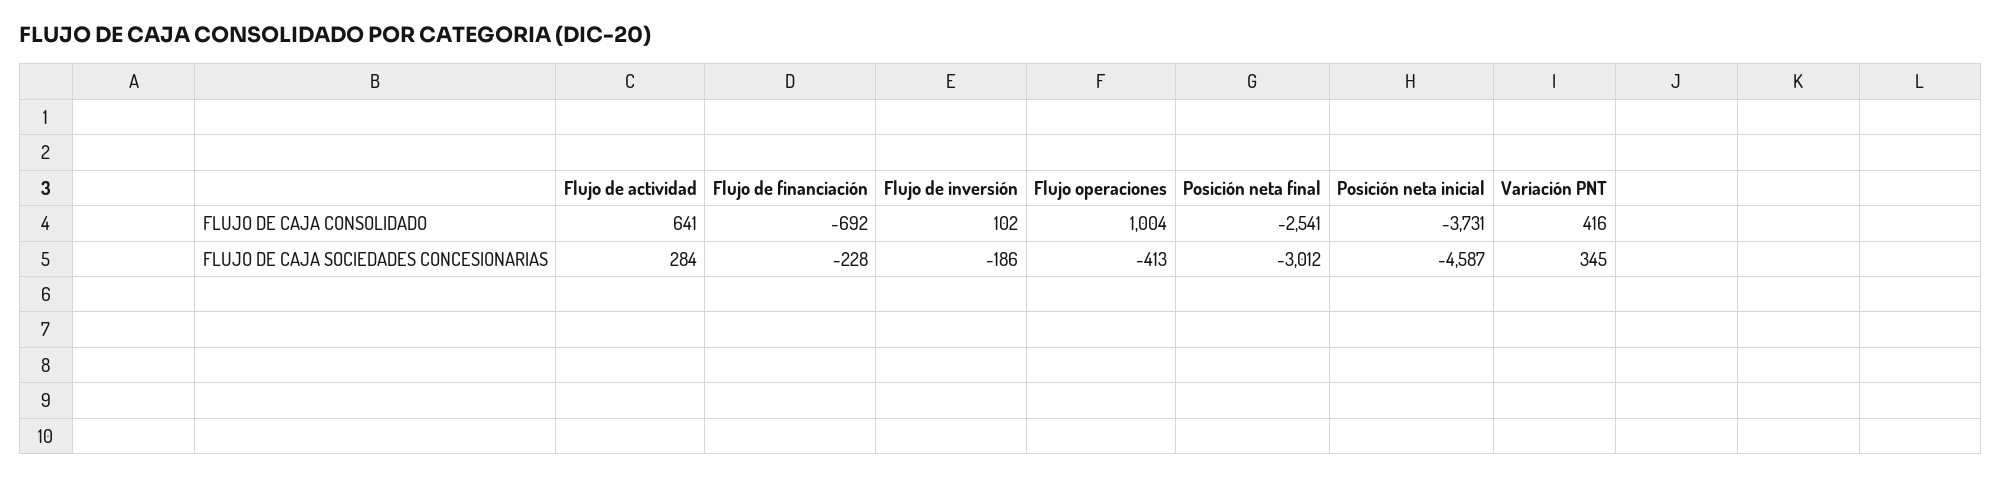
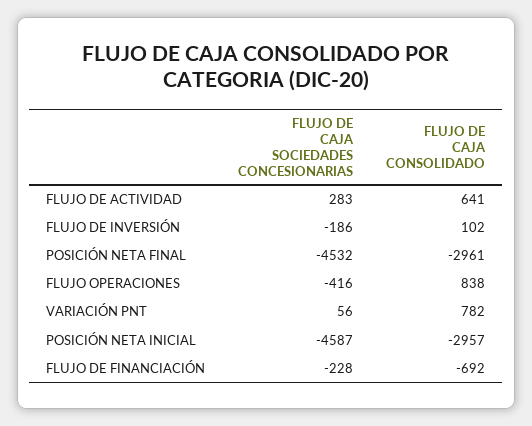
  {
    "Flujo de actividad": {
      "FLUJO DE CAJA CONSOLIDADO": 641,
-     "FLUJO DE CAJA SOCIEDADES CONCESIONARIAS": 284
+     "FLUJO DE CAJA SOCIEDADES CONCESIONARIAS": 283
    },
    "Flujo de financiación": {
      "FLUJO DE CAJA CONSOLIDADO": -692,
      "FLUJO DE CAJA SOCIEDADES CONCESIONARIAS": -228
    },
    "Flujo de inversión": {
      "FLUJO DE CAJA CONSOLIDADO": 102,
      "FLUJO DE CAJA SOCIEDADES CONCESIONARIAS": -186
    },
    "Flujo operaciones": {
-     "FLUJO DE CAJA CONSOLIDADO": 1004,
+     "FLUJO DE CAJA CONSOLIDADO": 838,
-     "FLUJO DE CAJA SOCIEDADES CONCESIONARIAS": -413
+     "FLUJO DE CAJA SOCIEDADES CONCESIONARIAS": -416
    },
    "Posición neta final": {
-     "FLUJO DE CAJA CONSOLIDADO": -2541,
+     "FLUJO DE CAJA CONSOLIDADO": -2961,
-     "FLUJO DE CAJA SOCIEDADES CONCESIONARIAS": -3012
+     "FLUJO DE CAJA SOCIEDADES CONCESIONARIAS": -4532
    },
    "Posición neta inicial": {
-     "FLUJO DE CAJA CONSOLIDADO": -3731,
+     "FLUJO DE CAJA CONSOLIDADO": -2957,
      "FLUJO DE CAJA SOCIEDADES CONCESIONARIAS": -4587
    },
    "Variación PNT": {
-     "FLUJO DE CAJA CONSOLIDADO": 416,
+     "FLUJO DE CAJA CONSOLIDADO": 782,
-     "FLUJO DE CAJA SOCIEDADES CONCESIONARIAS": 345
+     "FLUJO DE CAJA SOCIEDADES CONCESIONARIAS": 56
    }
  }

